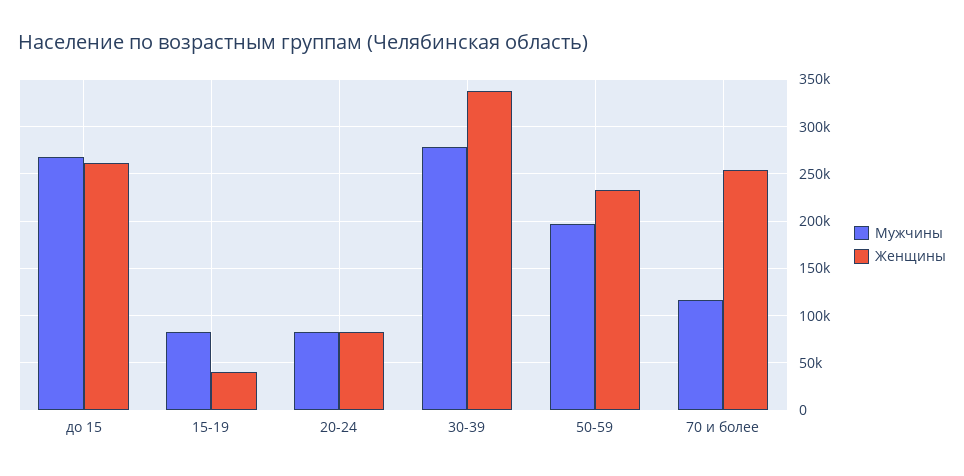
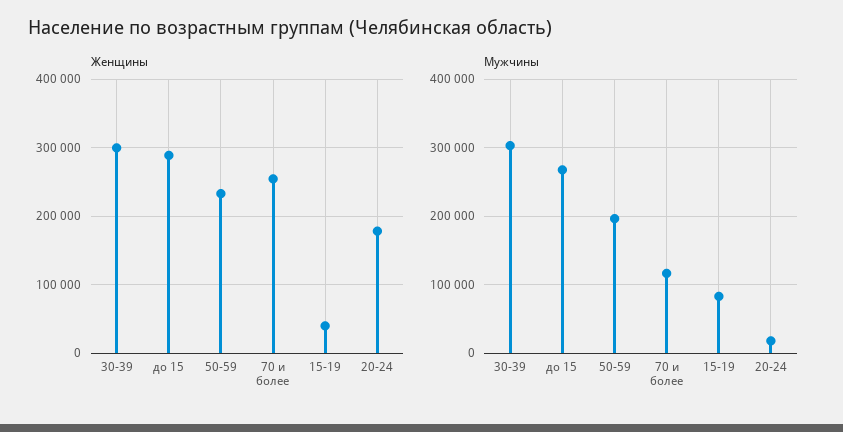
  {
    "Мужчины": {
      "до 15": 270000,
      "15-19": 80000,
-     "20-24": 80000,
+     "20-24": 20000,
-     "30-39": 280000,
+     "30-39": 300000,
      "50-59": 200000,
      "70 и более": 120000
    },
    "Женщины": {
-     "до 15": 260000,
+     "до 15": 290000,
      "15-19": 40000,
-     "20-24": 80000,
+     "20-24": 180000,
-     "30-39": 340000,
+     "30-39": 300000,
      "50-59": 230000,
      "70 и более": 250000
    }
  }

